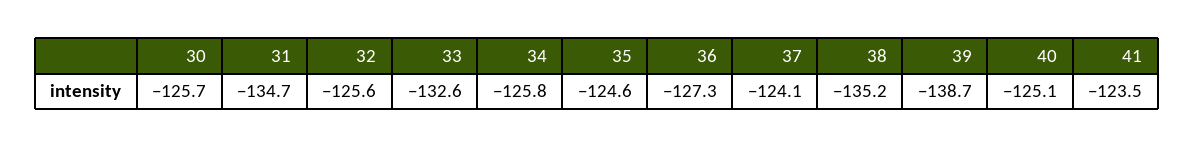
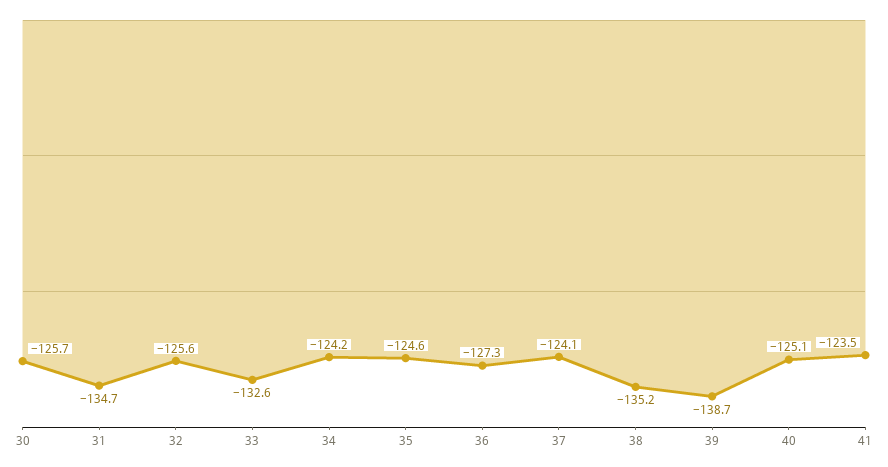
  {
    "30": -125.7,
    "31": -134.7,
    "32": -125.6,
    "33": -132.6,
-   "34": -125.8,
+   "34": -124.2,
    "35": -124.6,
    "36": -127.3,
    "37": -124.1,
    "38": -135.2,
    "39": -138.7,
    "40": -125.1,
    "41": -123.5
  }

